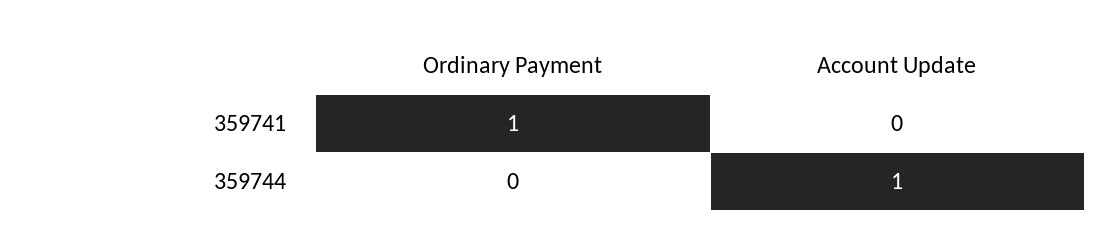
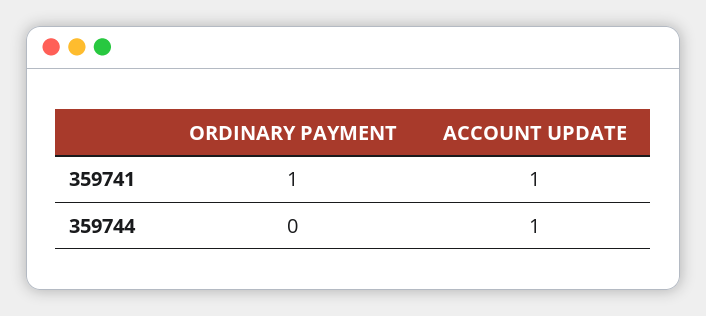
  {
    "Ordinary Payment": {
      "359741": 1,
      "359744": 0
    },
    "Account Update": {
-     "359741": 0,
+     "359741": 1,
      "359744": 1
    }
  }

